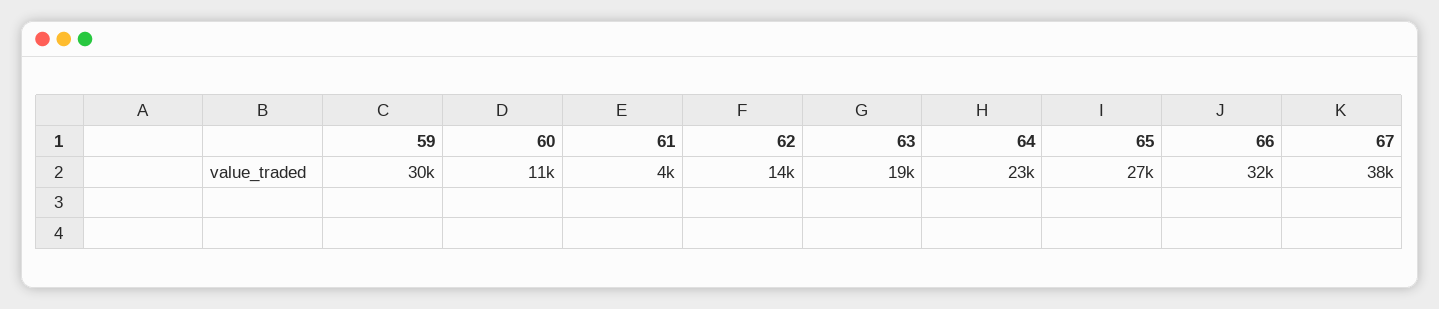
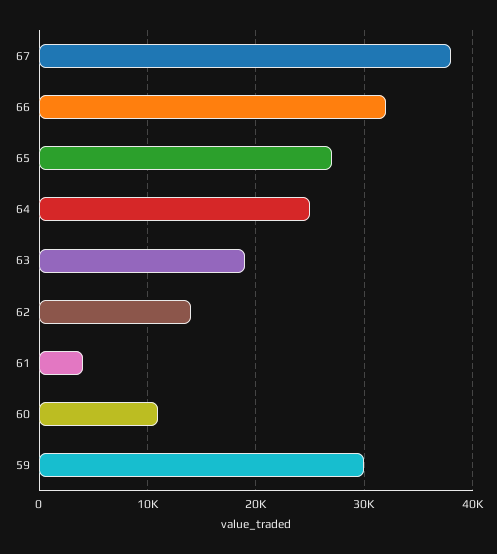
  {
    "59": 30000,
    "60": 11000,
    "61": 4000,
    "62": 14000,
    "63": 19000,
-   "64": 23000,
+   "64": 25000,
    "65": 27000,
    "66": 32000,
    "67": 38000
  }

